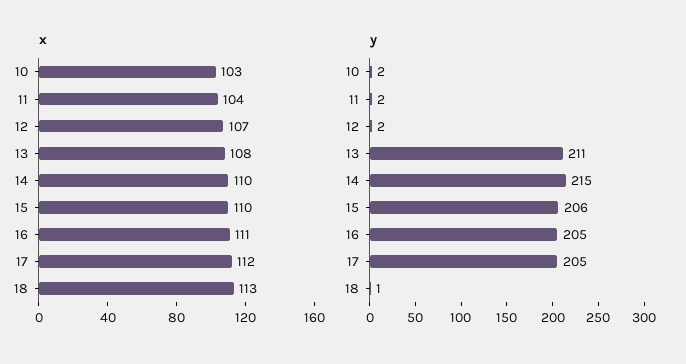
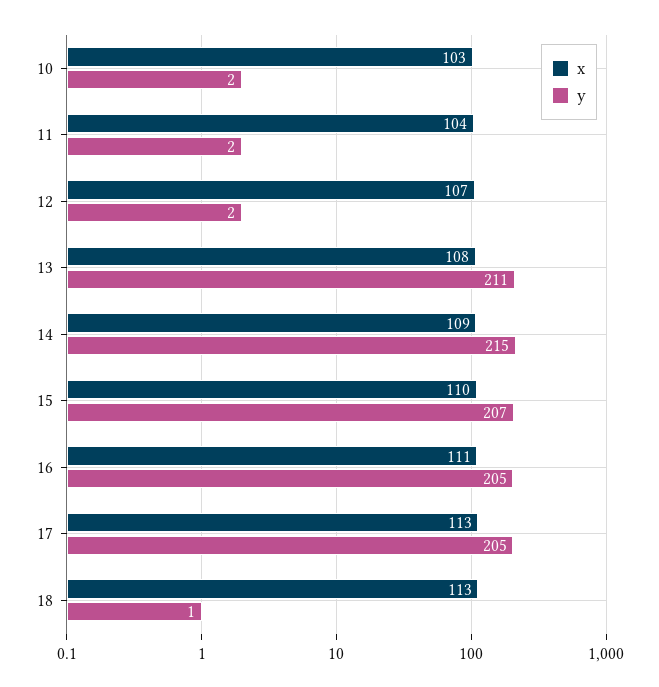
  {
    "x": {
      "10": 103,
      "11": 104,
      "12": 107,
      "13": 108,
-     "14": 110,
+     "14": 109,
      "15": 110,
      "16": 111,
-     "17": 112,
+     "17": 113,
      "18": 113
    },
    "y": {
      "10": 2,
      "11": 2,
      "12": 2,
      "13": 211,
      "14": 215,
-     "15": 206,
+     "15": 207,
      "16": 205,
      "17": 205,
      "18": 1
    }
  }

